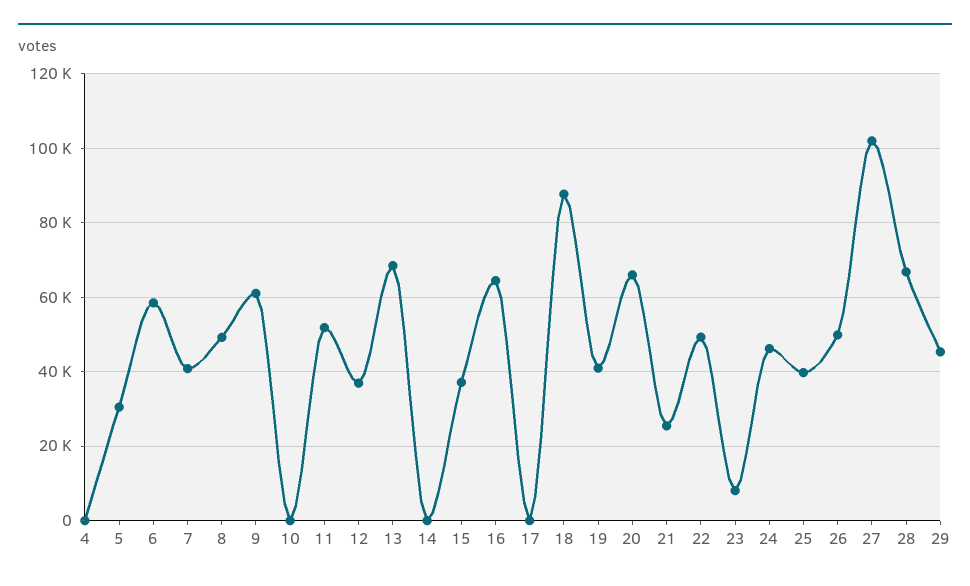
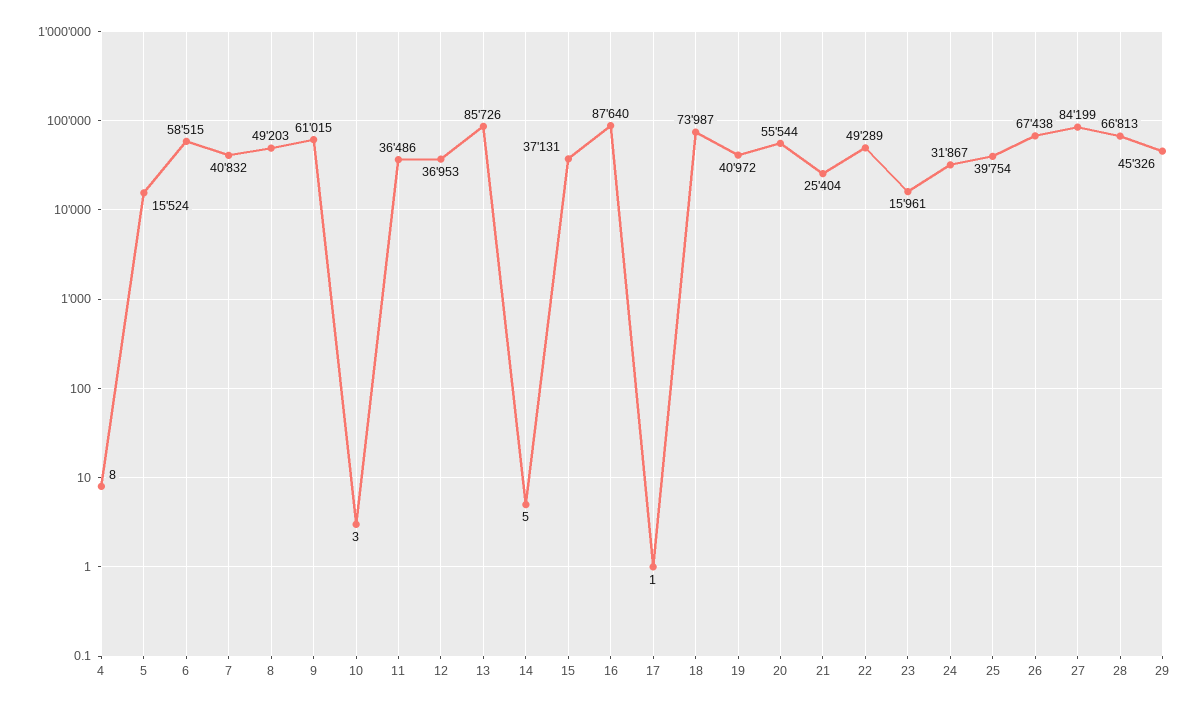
  {
    "4": 8,
-   "5": 30000,
+   "5": 15524,
    "6": 58515,
    "7": 40832,
    "8": 49203,
    "9": 61015,
    "10": 3,
-   "11": 52000,
+   "11": 36486,
    "12": 36953,
-   "13": 68000,
+   "13": 85726,
    "14": 5,
    "15": 37131,
-   "16": 64000,
+   "16": 87640,
    "17": 1,
-   "18": 88000,
+   "18": 73987,
    "19": 40972,
-   "20": 66000,
+   "20": 55544,
    "21": 25404,
    "22": 49289,
-   "23": 8000,
+   "23": 15961,
-   "24": 46000,
+   "24": 31867,
    "25": 39754,
-   "26": 50000,
+   "26": 67438,
-   "27": 102000,
+   "27": 84199,
    "28": 66813,
    "29": 45326
  }

